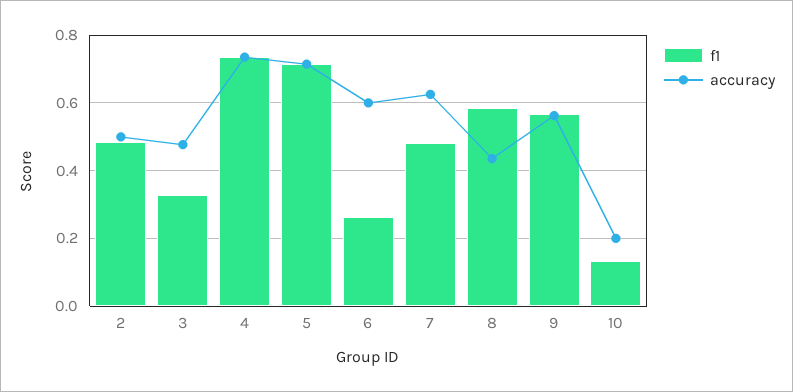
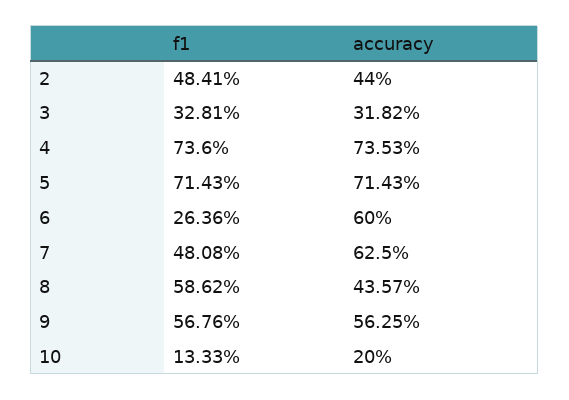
  {
    "f1": {
      "2": 0.4841,
      "3": 0.3281,
      "4": 0.736,
      "5": 0.7143,
      "6": 0.2636,
      "7": 0.4808,
      "8": 0.5862,
      "9": 0.5676,
      "10": 0.1333
    },
    "accuracy": {
-     "2": 0.5,
+     "2": 0.44,
-     "3": 0.48,
+     "3": 0.3182,
      "4": 0.7353,
      "5": 0.7143,
      "6": 0.6,
      "7": 0.625,
      "8": 0.4357,
      "9": 0.5625,
      "10": 0.2
    }
  }

